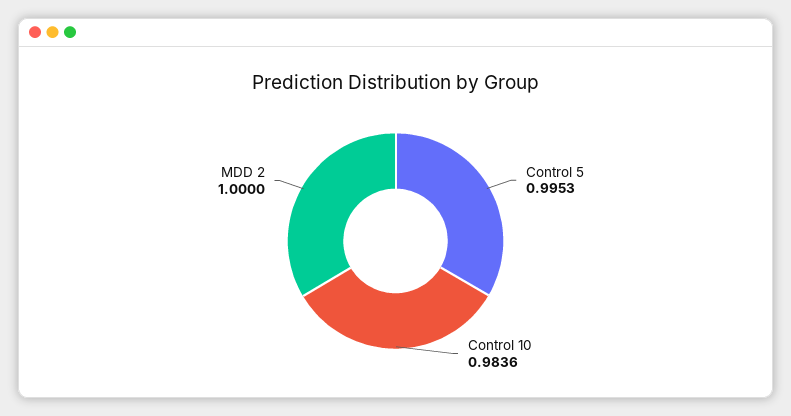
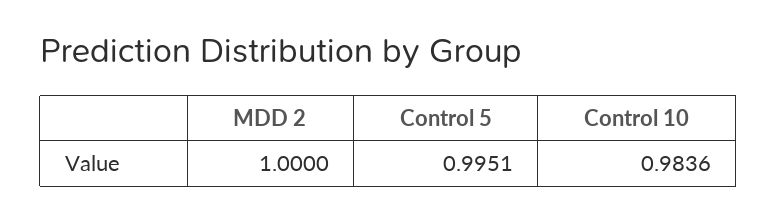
  {
-   "Control 5": 0.9953,
+   "Control 5": 0.9951,
    "Control 10": 0.9836,
    "MDD 2": 1
  }

